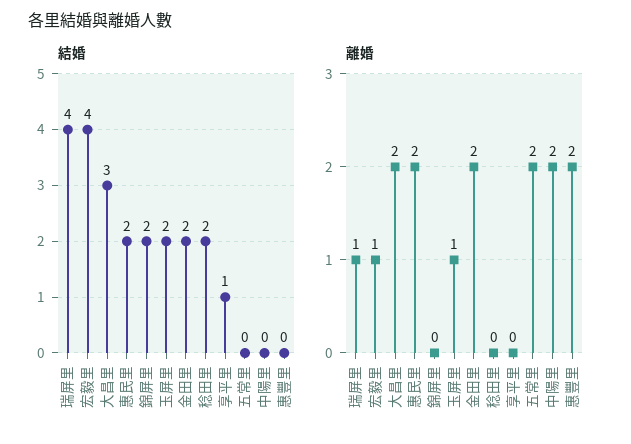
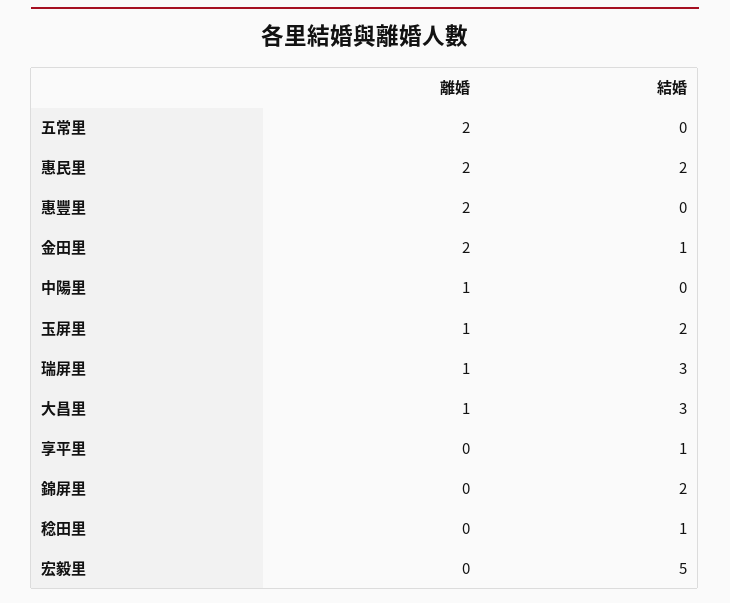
  {
    "結婚": {
-     "瑞屏里": 4,
+     "瑞屏里": 3,
-     "宏毅里": 4,
+     "宏毅里": 5,
      "大昌里": 3,
      "惠民里": 2,
      "錦屏里": 2,
      "玉屏里": 2,
-     "金田里": 2,
+     "金田里": 1,
-     "稔田里": 2,
+     "稔田里": 1,
      "享平里": 1,
      "五常里": 0,
      "中陽里": 0,
      "惠豐里": 0
    },
    "離婚": {
      "瑞屏里": 1,
-     "宏毅里": 1,
+     "宏毅里": 0,
-     "大昌里": 2,
+     "大昌里": 1,
      "惠民里": 2,
      "錦屏里": 0,
      "玉屏里": 1,
      "金田里": 2,
      "稔田里": 0,
      "享平里": 0,
      "五常里": 2,
-     "中陽里": 2,
+     "中陽里": 1,
      "惠豐里": 2
    }
  }

